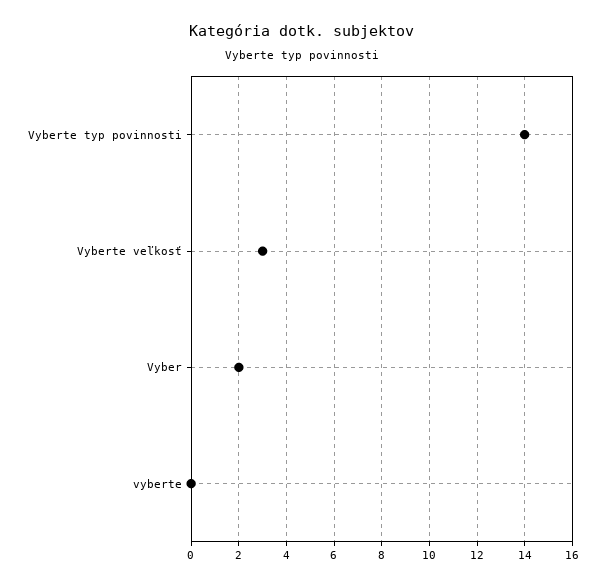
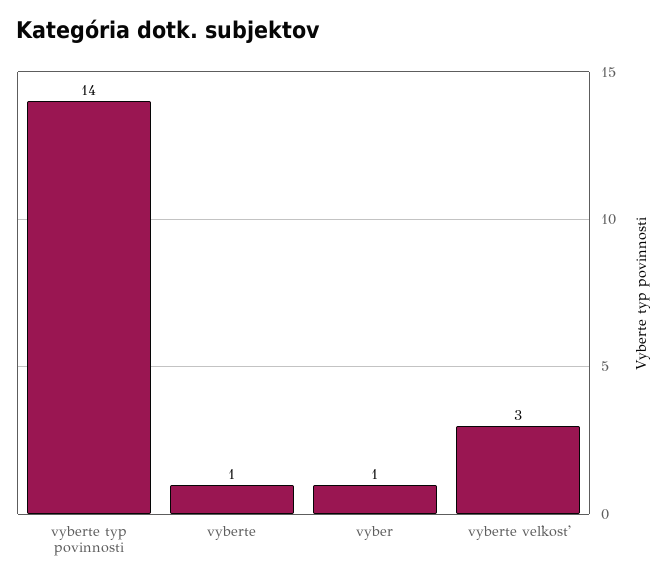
  {
    "Vyberte typ povinnosti": 14,
    "Vyberte veľkosť": 3,
-   "Vyber": 2,
+   "Vyber": 1,
-   "vyberte": 0
+   "vyberte": 1
  }

